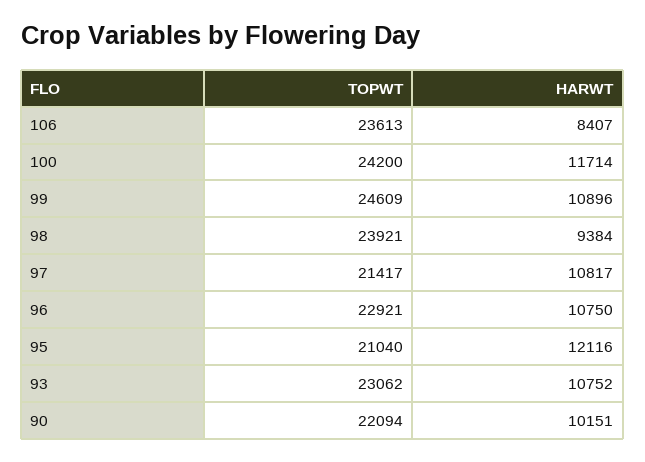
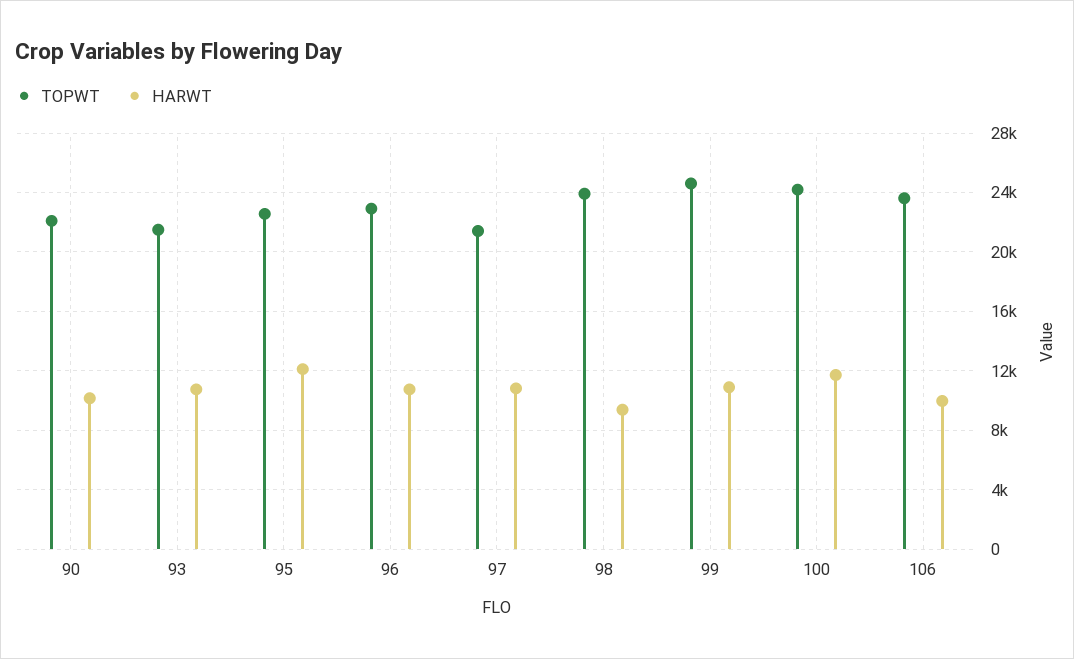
  {
    "TOPWT": {
      "106": 23613,
      "100": 24200,
      "99": 24609,
      "98": 23921,
      "97": 21417,
      "96": 22921,
-     "95": 21040,
+     "95": 22500,
-     "93": 23062,
+     "93": 21500,
      "90": 22094
    },
    "HARWT": {
-     "106": 8407,
+     "106": 10000,
      "100": 11714,
      "99": 10896,
      "98": 9384,
      "97": 10817,
      "96": 10750,
      "95": 12116,
      "93": 10752,
      "90": 10151
    }
  }

